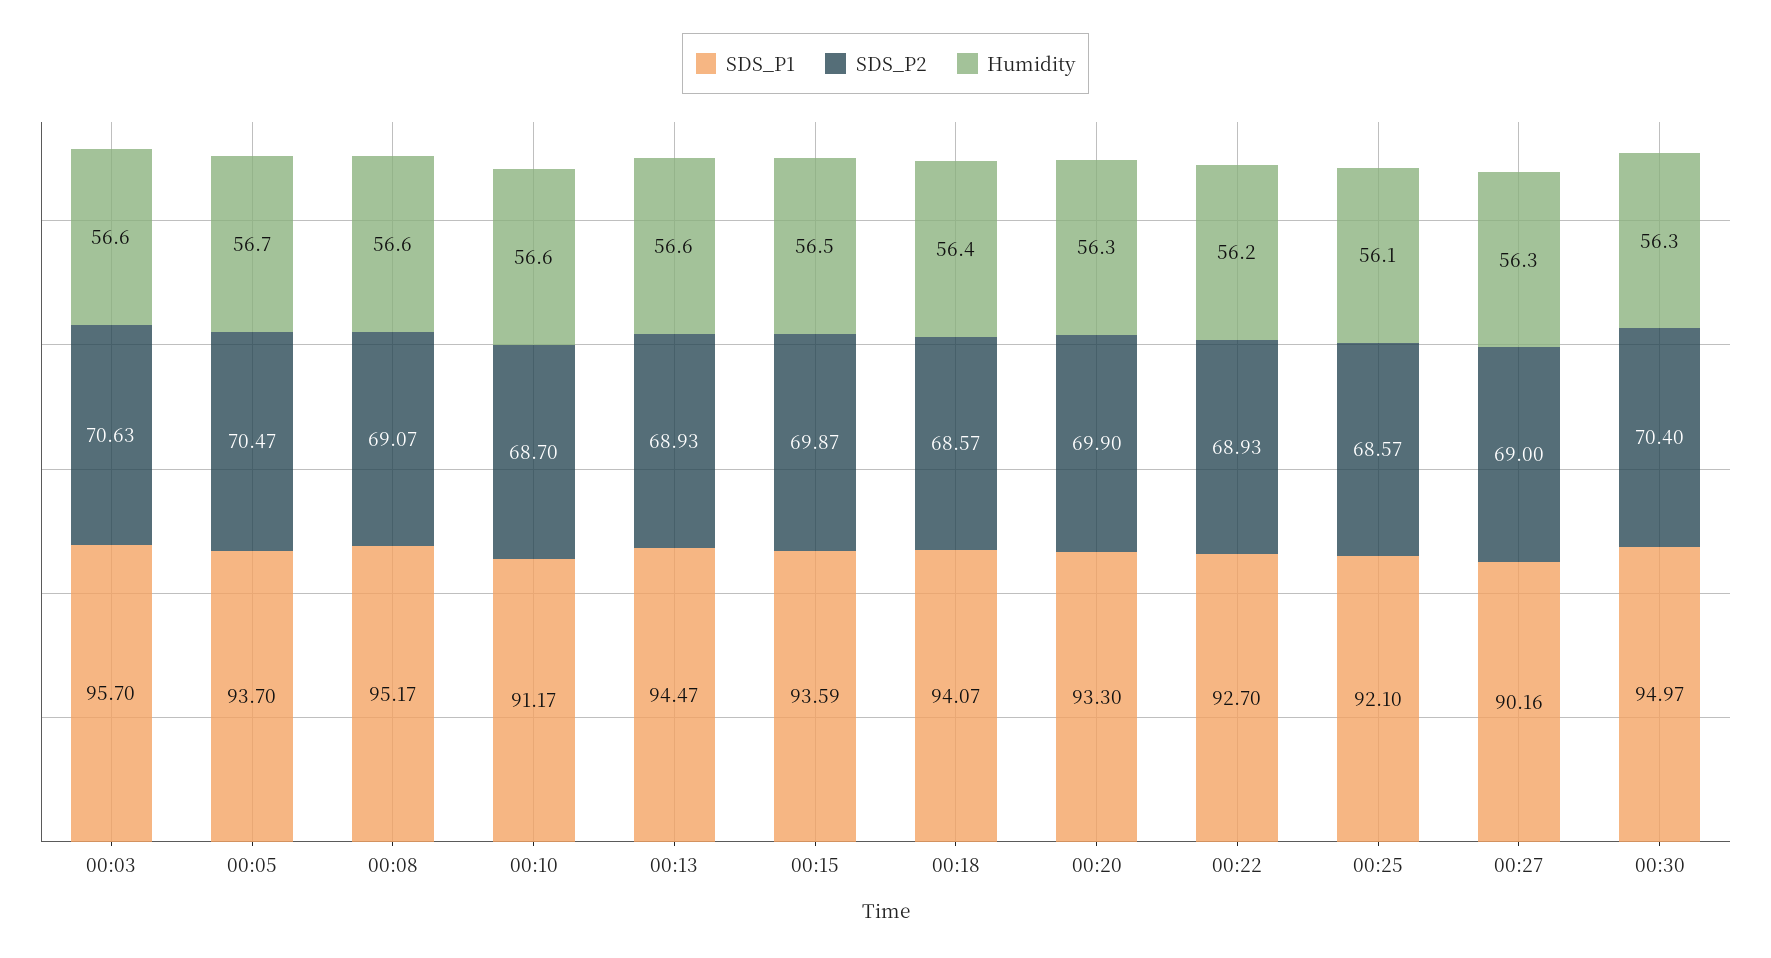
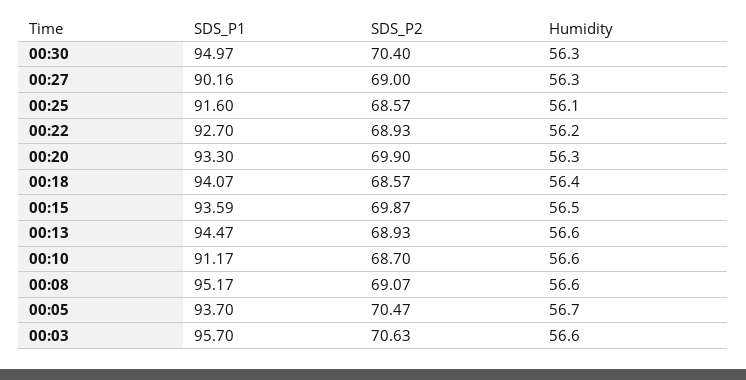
  {
    "SDS_P1": {
      "00:03": 95.7,
      "00:05": 93.7,
      "00:08": 95.17,
      "00:10": 91.17,
      "00:13": 94.47,
      "00:15": 93.59,
      "00:18": 94.07,
      "00:20": 93.3,
      "00:22": 92.7,
-     "00:25": 92.1,
+     "00:25": 91.6,
      "00:27": 90.16,
      "00:30": 94.97
    },
    "SDS_P2": {
      "00:03": 70.63,
      "00:05": 70.47,
      "00:08": 69.07,
      "00:10": 68.7,
      "00:13": 68.93,
      "00:15": 69.87,
      "00:18": 68.57,
      "00:20": 69.9,
      "00:22": 68.93,
      "00:25": 68.57,
      "00:27": 69,
      "00:30": 70.4
    },
    "Humidity": {
      "00:03": 56.6,
      "00:05": 56.7,
      "00:08": 56.6,
      "00:10": 56.6,
      "00:13": 56.6,
      "00:15": 56.5,
      "00:18": 56.4,
      "00:20": 56.3,
      "00:22": 56.2,
      "00:25": 56.1,
      "00:27": 56.3,
      "00:30": 56.3
    }
  }

